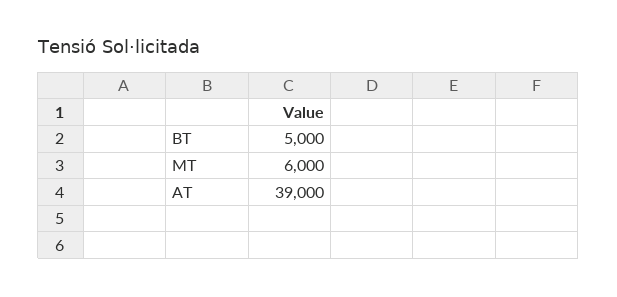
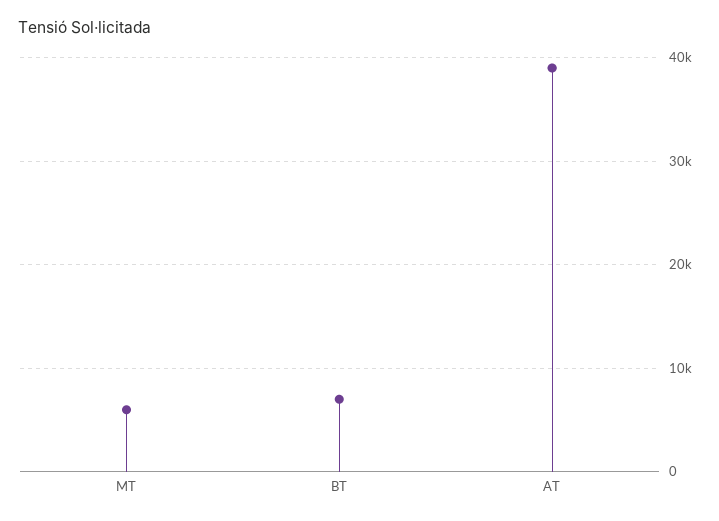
  {
-   "BT": 5000,
+   "BT": 7000,
    "MT": 6000,
    "AT": 39000
  }

